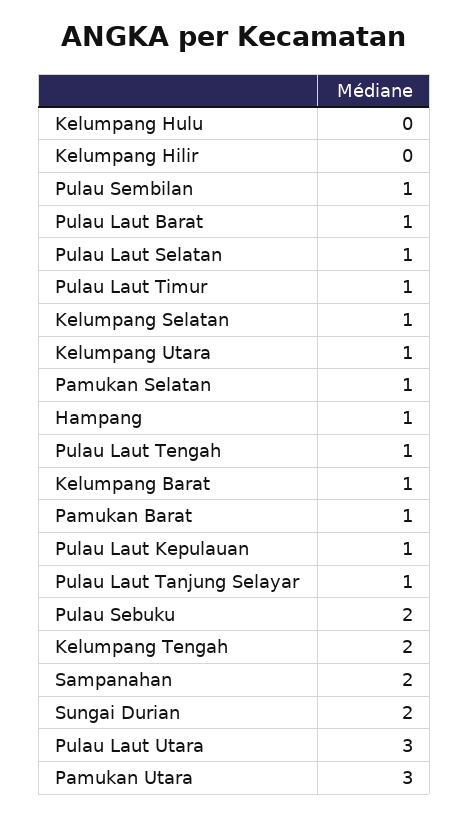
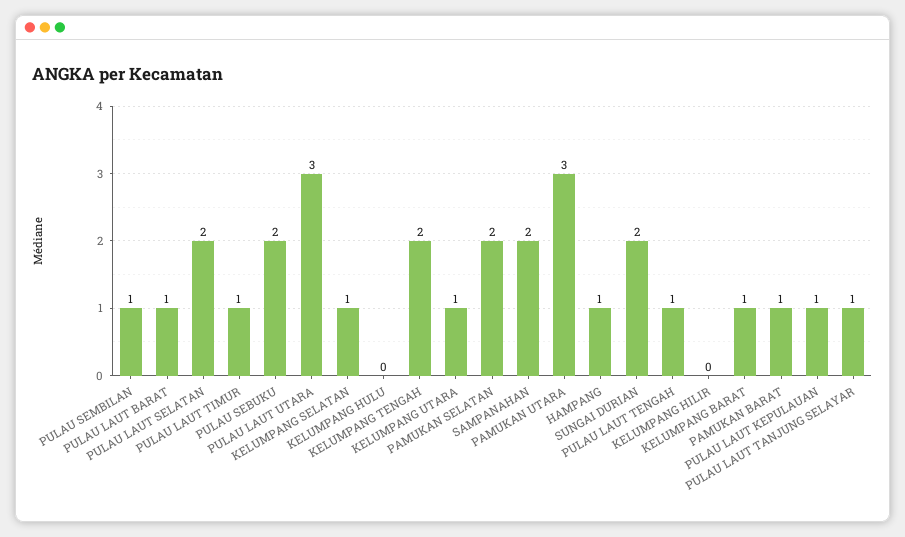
  {
    "Kelumpang Hulu": 0,
    "Kelumpang Hilir": 0,
    "Pulau Sembilan": 1,
    "Pulau Laut Barat": 1,
-   "Pulau Laut Selatan": 1,
+   "Pulau Laut Selatan": 2,
    "Pulau Laut Timur": 1,
    "Kelumpang Selatan": 1,
    "Kelumpang Utara": 1,
-   "Pamukan Selatan": 1,
+   "Pamukan Selatan": 2,
    "Hampang": 1,
    "Pulau Laut Tengah": 1,
    "Kelumpang Barat": 1,
    "Pamukan Barat": 1,
    "Pulau Laut Kepulauan": 1,
    "Pulau Laut Tanjung Selayar": 1,
    "Pulau Sebuku": 2,
    "Kelumpang Tengah": 2,
    "Sampanahan": 2,
    "Sungai Durian": 2,
    "Pulau Laut Utara": 3,
    "Pamukan Utara": 3
  }

